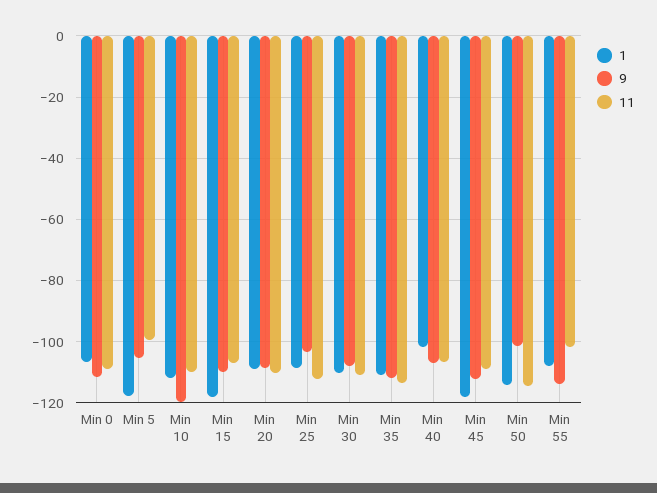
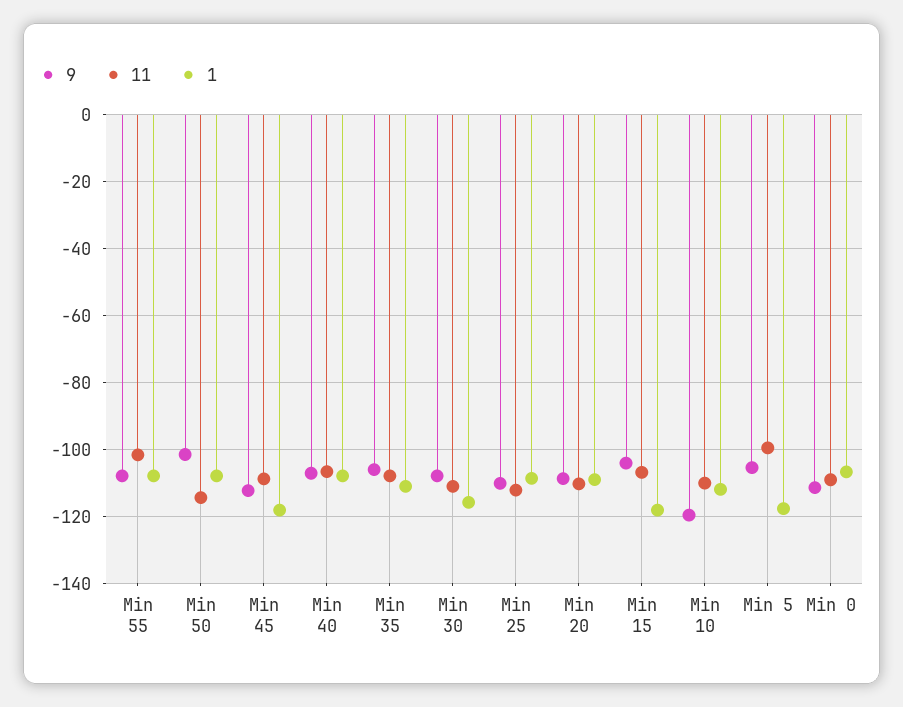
  {
    "1": {
      "Min 0": -106,
      "Min 5": -118,
      "Min 10": -112,
      "Min 15": -118,
      "Min 20": -110,
      "Min 25": -108,
-     "Min 30": -110,
+     "Min 30": -116,
      "Min 35": -112,
-     "Min 40": -102,
+     "Min 40": -108,
      "Min 45": -118,
-     "Min 50": -114,
+     "Min 50": -108,
      "Min 55": -108
    },
    "9": {
      "Min 0": -112,
      "Min 5": -106,
      "Min 10": -120,
-     "Min 15": -110,
+     "Min 15": -104,
      "Min 20": -108,
-     "Min 25": -104,
+     "Min 25": -110,
      "Min 30": -108,
-     "Min 35": -112,
+     "Min 35": -106,
      "Min 40": -108,
      "Min 45": -112,
      "Min 50": -102,
-     "Min 55": -114
+     "Min 55": -108
    },
    "11": {
      "Min 0": -110,
      "Min 5": -100,
      "Min 10": -110,
      "Min 15": -106,
      "Min 20": -110,
      "Min 25": -112,
      "Min 30": -112,
-     "Min 35": -114,
+     "Min 35": -108,
      "Min 40": -106,
      "Min 45": -108,
      "Min 50": -114,
      "Min 55": -102
    }
  }

